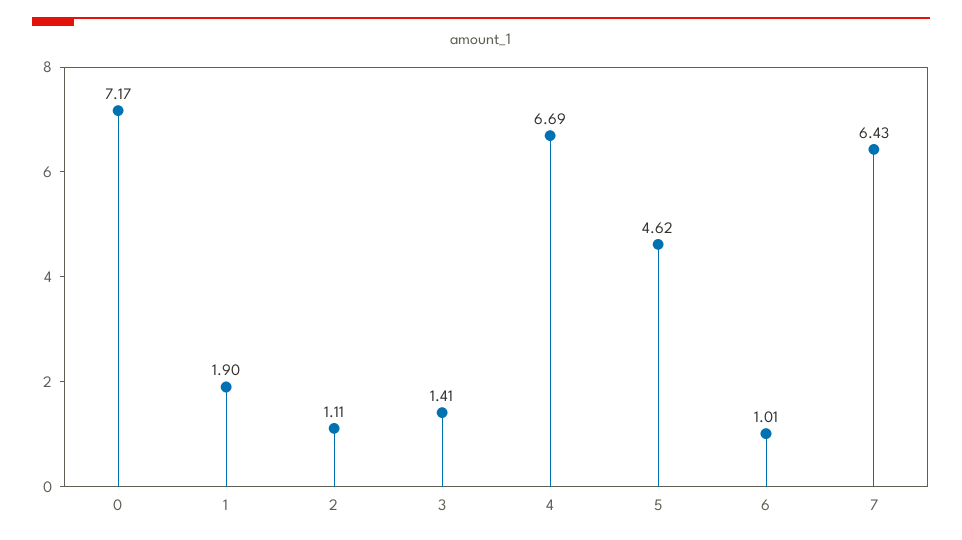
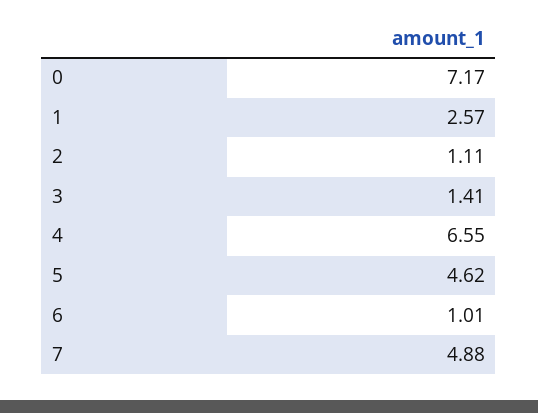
  {
    "0": 7.17,
-   "1": 1.9,
+   "1": 2.57,
    "2": 1.11,
    "3": 1.41,
-   "4": 6.69,
+   "4": 6.55,
    "5": 4.62,
    "6": 1.01,
-   "7": 6.43
+   "7": 4.88
  }

